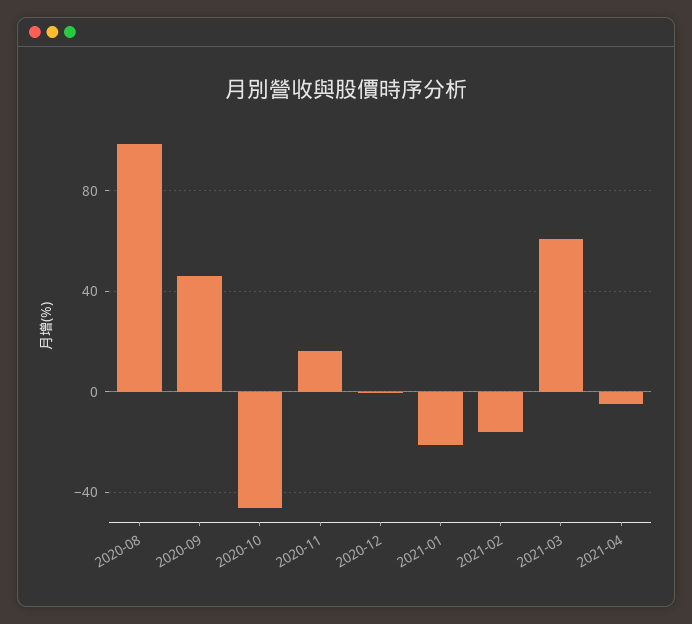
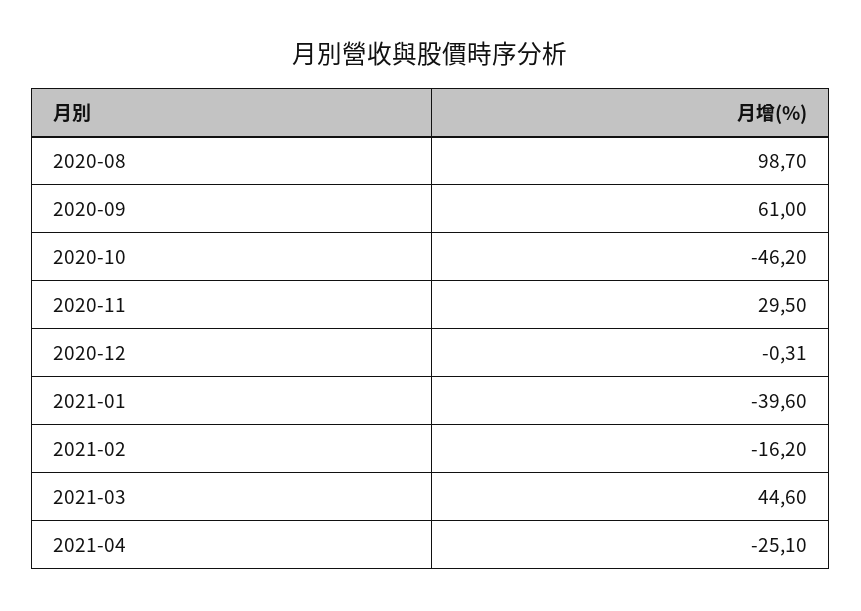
  {
    "2020-08": 98.7,
-   "2020-09": 45,
+   "2020-09": 61,
    "2020-10": -46.2,
-   "2020-11": 15,
+   "2020-11": 29.5,
    "2020-12": -0.31,
-   "2021-01": -20,
+   "2021-01": -39.6,
    "2021-02": -16.2,
-   "2021-03": 60,
+   "2021-03": 44.6,
-   "2021-04": -5
+   "2021-04": -25.1
  }

